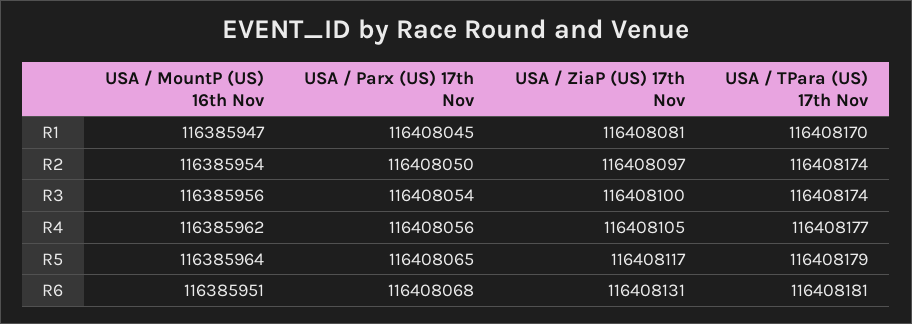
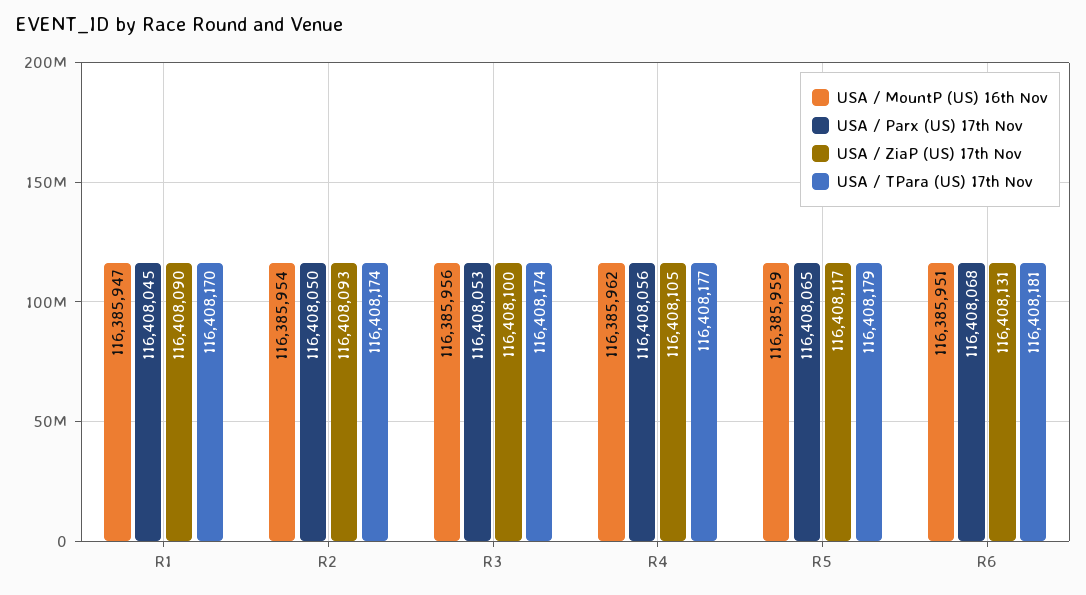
  {
    "USA / MountP (US) 16th Nov": {
      "R1": 116385947,
      "R2": 116385954,
      "R3": 116385956,
      "R4": 116385962,
-     "R5": 116385964,
+     "R5": 116385959,
      "R6": 116385951
    },
    "USA / Parx (US) 17th Nov": {
      "R1": 116408045,
      "R2": 116408050,
-     "R3": 116408054,
+     "R3": 116408053,
      "R4": 116408056,
      "R5": 116408065,
      "R6": 116408068
    },
    "USA / ZiaP (US) 17th Nov": {
-     "R1": 116408081,
+     "R1": 116408090,
-     "R2": 116408097,
+     "R2": 116408093,
      "R3": 116408100,
      "R4": 116408105,
      "R5": 116408117,
      "R6": 116408131
    },
    "USA / TPara (US) 17th Nov": {
      "R1": 116408170,
      "R2": 116408174,
      "R3": 116408174,
      "R4": 116408177,
      "R5": 116408179,
      "R6": 116408181
    }
  }

